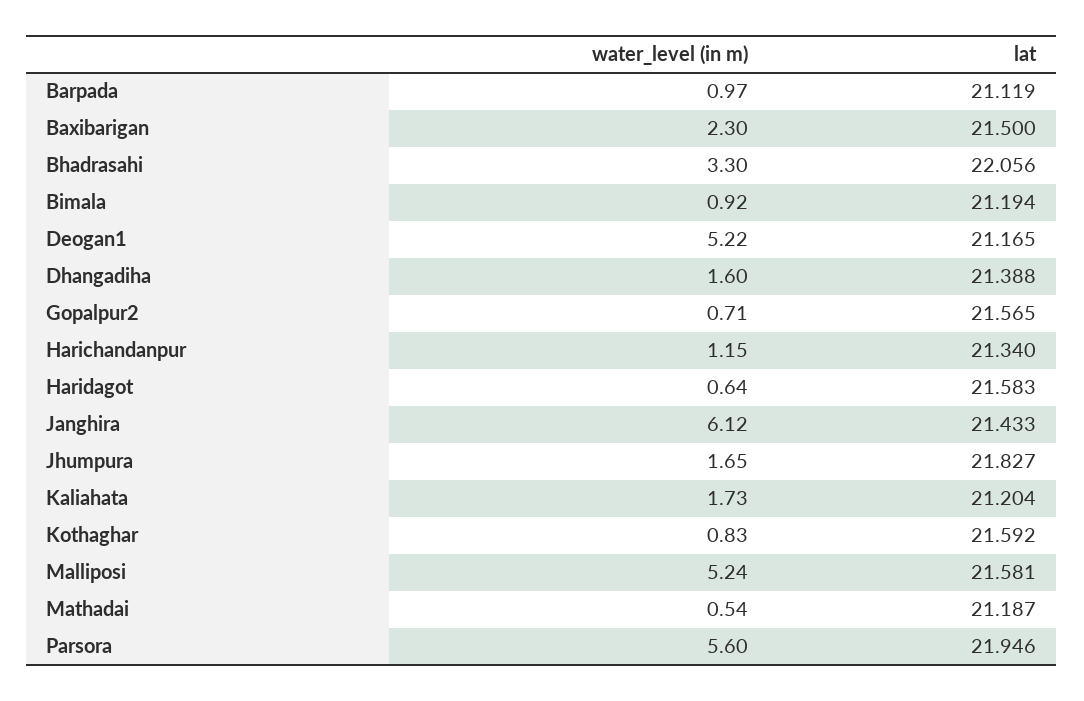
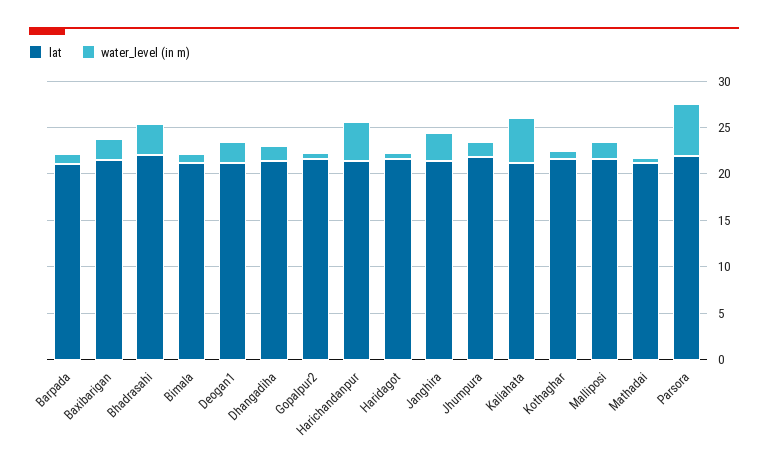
  {
    "water_level (in m)": {
      "Barpada": 0.97,
      "Baxibarigan": 2.3,
      "Bhadrasahi": 3.3,
      "Bimala": 0.92,
-     "Deogan1": 5.22,
+     "Deogan1": 2,
      "Dhangadiha": 1.6,
      "Gopalpur2": 0.71,
-     "Harichandanpur": 1.15,
+     "Harichandanpur": 4,
      "Haridagot": 0.64,
-     "Janghira": 6.12,
+     "Janghira": 3,
      "Jhumpura": 1.65,
-     "Kaliahata": 1.73,
+     "Kaliahata": 5,
      "Kothaghar": 0.83,
-     "Malliposi": 5.24,
+     "Malliposi": 2,
      "Mathadai": 0.54,
      "Parsora": 5.6
    },
    "lat": {
      "Barpada": 21.119,
      "Baxibarigan": 21.5,
      "Bhadrasahi": 22.056,
      "Bimala": 21.194,
      "Deogan1": 21.165,
      "Dhangadiha": 21.388,
      "Gopalpur2": 21.565,
      "Harichandanpur": 21.34,
      "Haridagot": 21.583,
      "Janghira": 21.433,
      "Jhumpura": 21.827,
      "Kaliahata": 21.204,
      "Kothaghar": 21.592,
      "Malliposi": 21.581,
      "Mathadai": 21.187,
      "Parsora": 21.946
    }
  }

